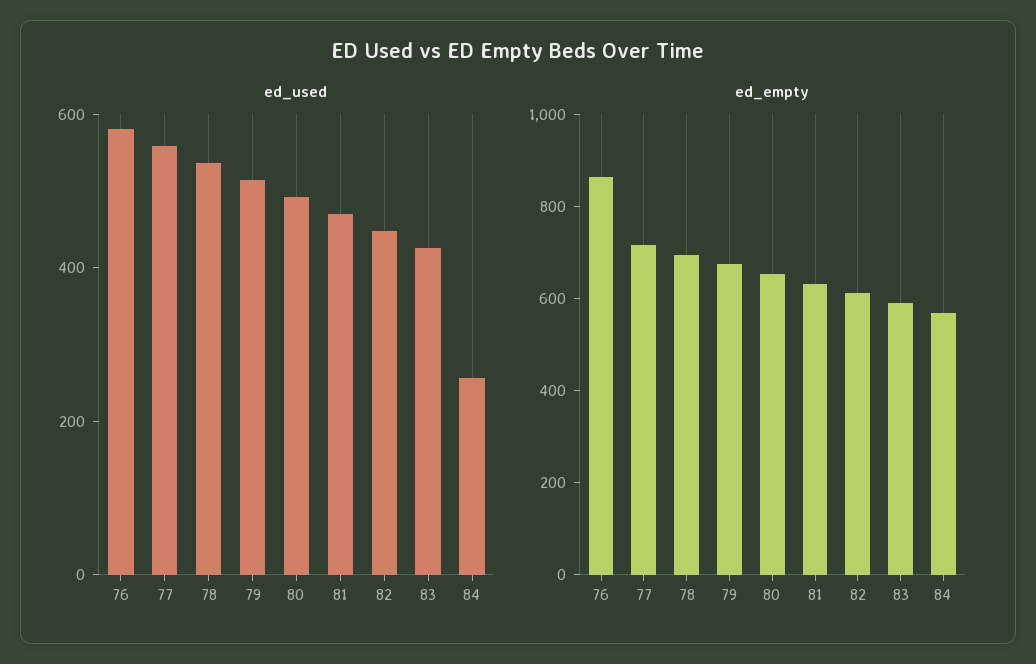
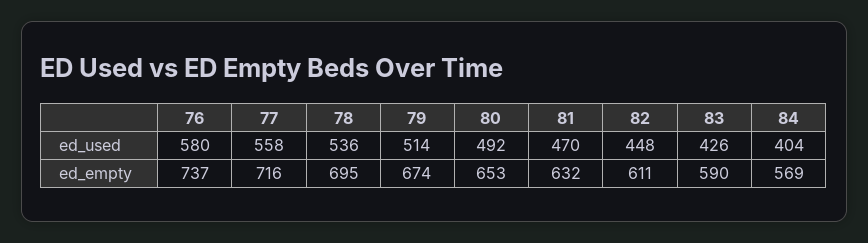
  {
    "ed_used": {
      "76": 580,
      "77": 558,
      "78": 536,
      "79": 514,
      "80": 492,
      "81": 470,
      "82": 448,
      "83": 426,
-     "84": 250
+     "84": 404
    },
    "ed_empty": {
-     "76": 850,
+     "76": 737,
      "77": 716,
      "78": 695,
      "79": 674,
      "80": 653,
      "81": 632,
      "82": 611,
      "83": 590,
      "84": 569
    }
  }

